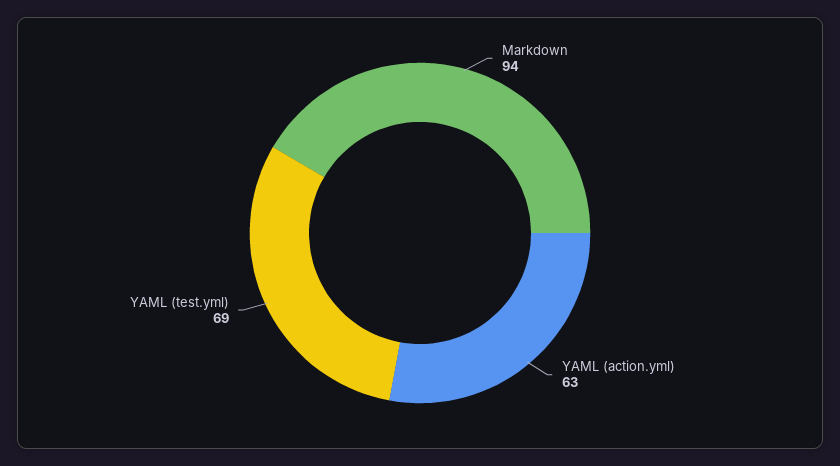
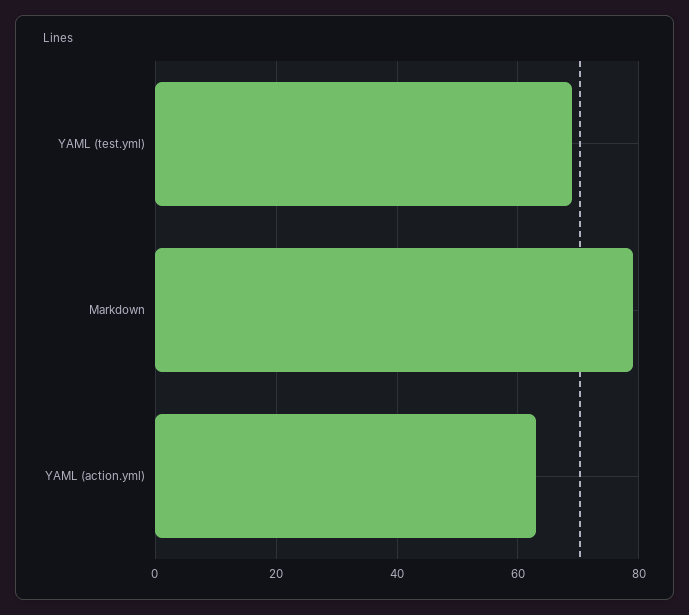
  {
-   "Markdown": 94,
+   "Markdown": 80,
    "YAML (action.yml)": 63,
    "YAML (test.yml)": 69
  }

